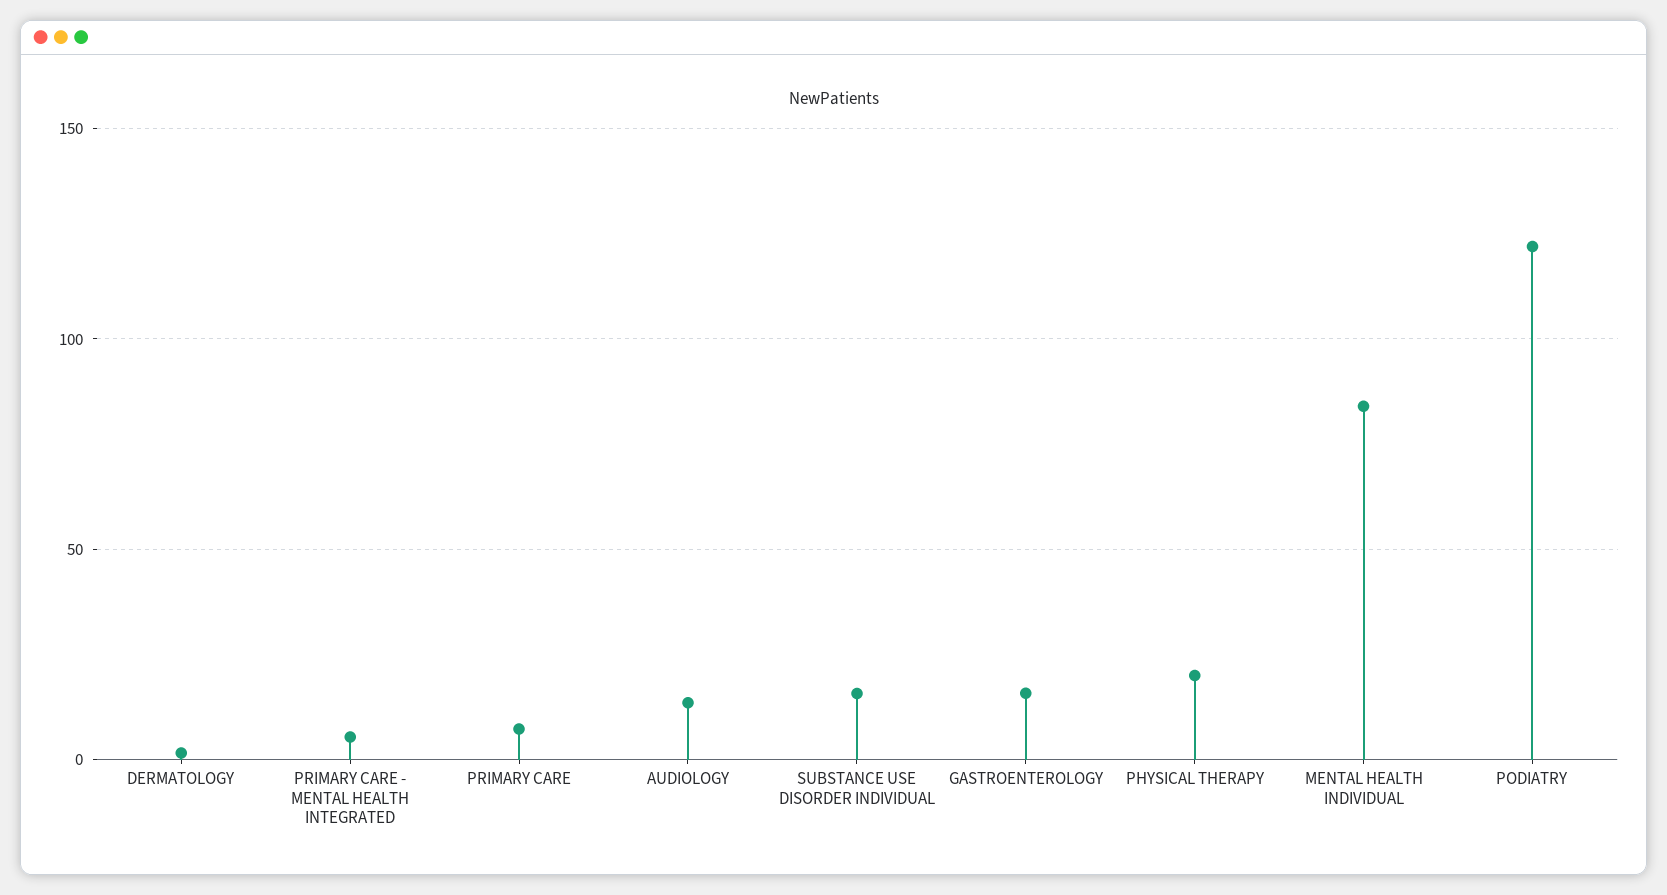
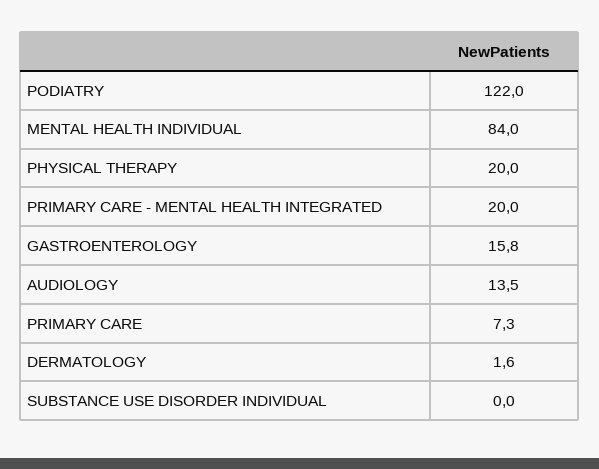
  {
    "DERMATOLOGY": 1.6,
-   "PRIMARY CARE - MENTAL HEALTH INTEGRATED": 5,
+   "PRIMARY CARE - MENTAL HEALTH INTEGRATED": 20,
    "PRIMARY CARE": 7.3,
    "AUDIOLOGY": 13.5,
-   "SUBSTANCE USE DISORDER INDIVIDUAL": 15,
+   "SUBSTANCE USE DISORDER INDIVIDUAL": 0,
    "GASTROENTEROLOGY": 15.8,
    "PHYSICAL THERAPY": 20,
    "MENTAL HEALTH INDIVIDUAL": 84,
    "PODIATRY": 122
  }

